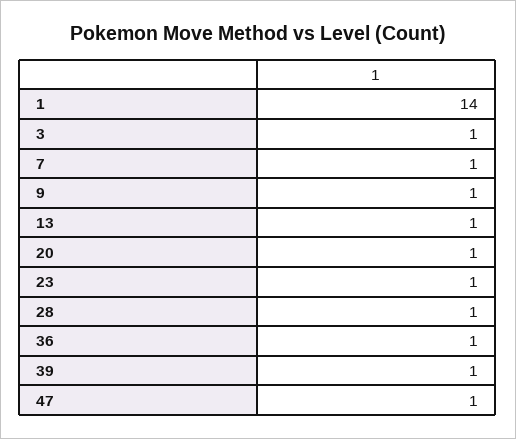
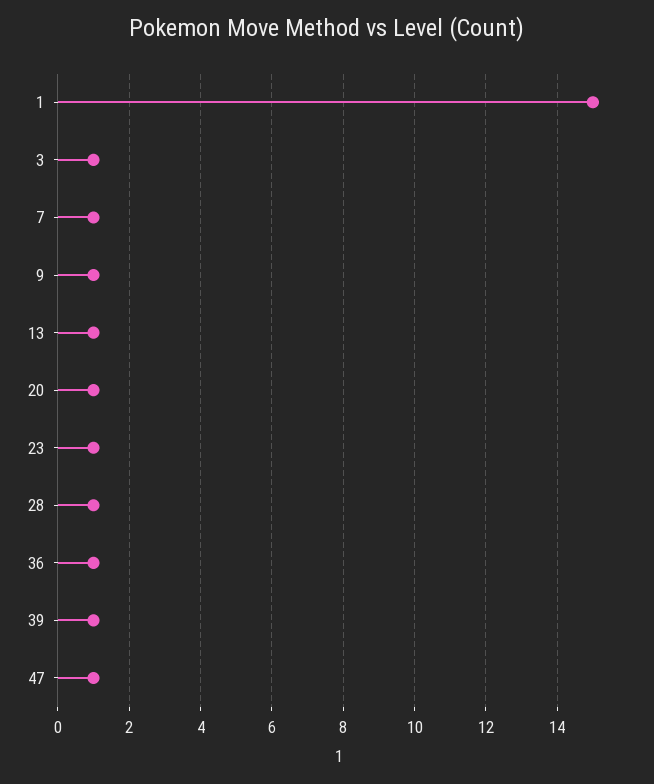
  {
-   "1": 14,
+   "1": 15,
    "3": 1,
    "7": 1,
    "9": 1,
    "13": 1,
    "20": 1,
    "23": 1,
    "28": 1,
    "36": 1,
    "39": 1,
    "47": 1
  }

